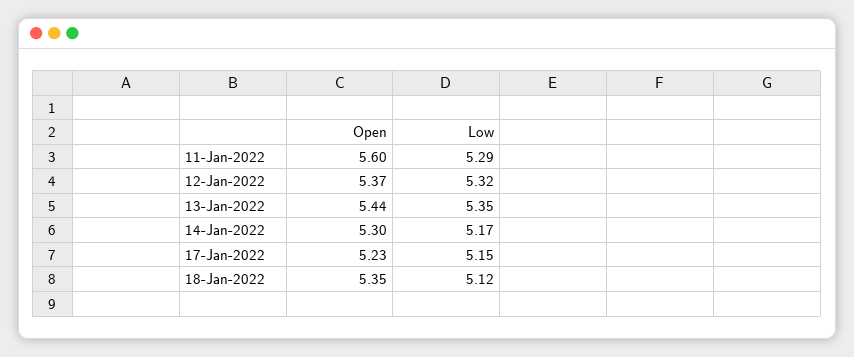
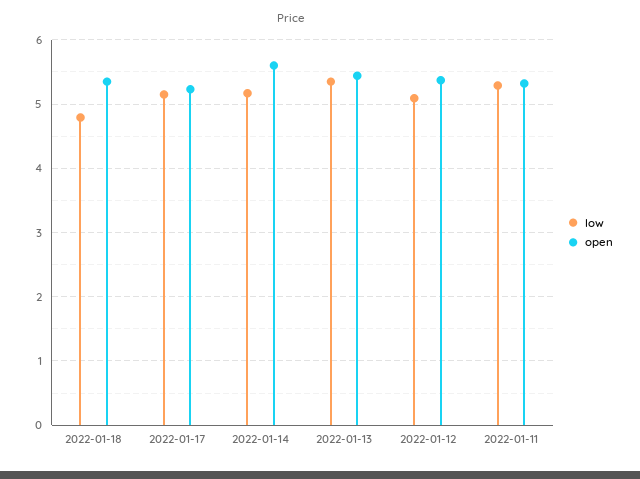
  {
    "Open": {
-     "11-Jan-2022": 5.6,
+     "11-Jan-2022": 5.3,
      "12-Jan-2022": 5.37,
      "13-Jan-2022": 5.44,
-     "14-Jan-2022": 5.3,
+     "14-Jan-2022": 5.6,
      "17-Jan-2022": 5.23,
      "18-Jan-2022": 5.35
    },
    "Low": {
      "11-Jan-2022": 5.29,
-     "12-Jan-2022": 5.32,
+     "12-Jan-2022": 5.1,
      "13-Jan-2022": 5.35,
      "14-Jan-2022": 5.17,
      "17-Jan-2022": 5.15,
-     "18-Jan-2022": 5.12
+     "18-Jan-2022": 4.8
    }
  }

